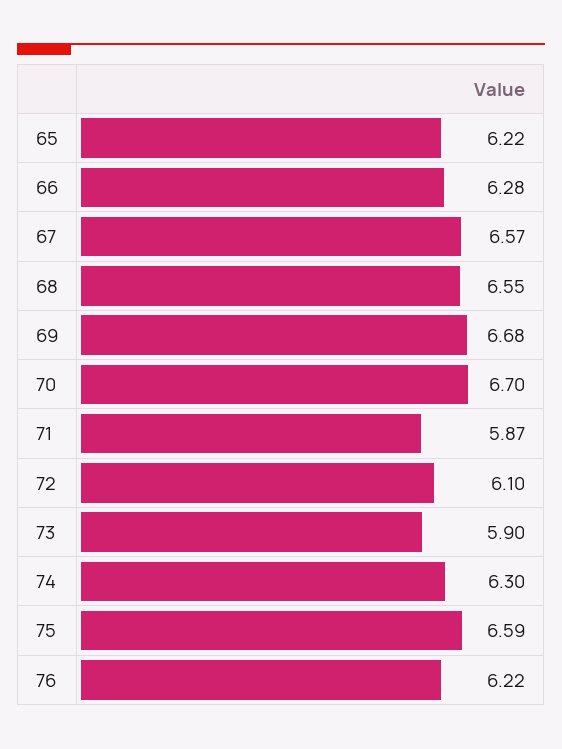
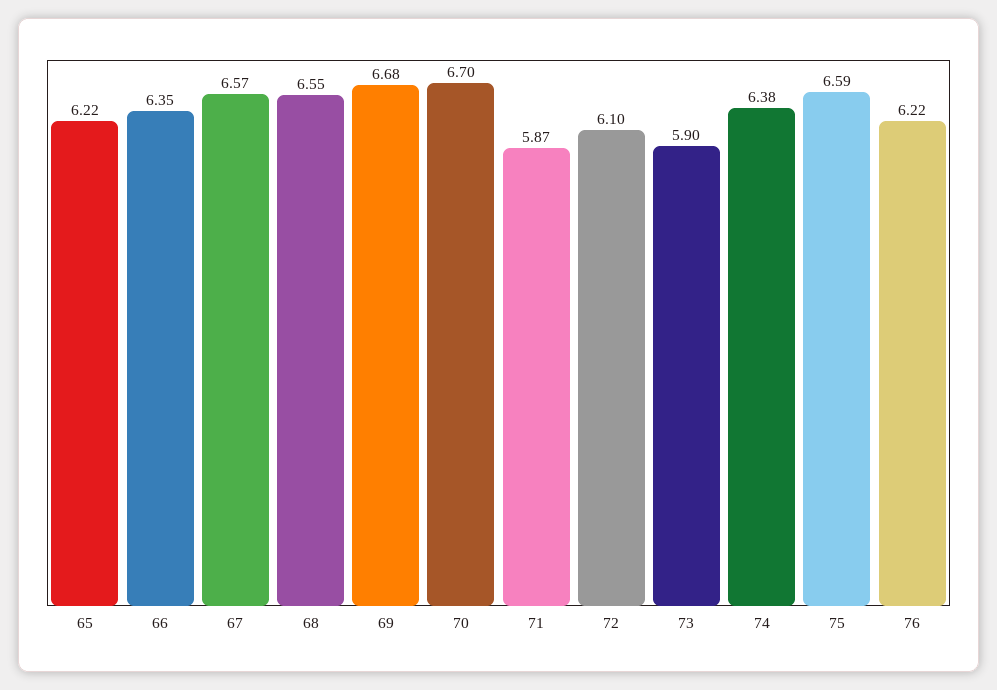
  {
    "65": 6.22,
-   "66": 6.28,
+   "66": 6.35,
    "67": 6.57,
    "68": 6.55,
    "69": 6.68,
    "70": 6.7,
    "71": 5.87,
    "72": 6.1,
    "73": 5.9,
-   "74": 6.3,
+   "74": 6.38,
    "75": 6.59,
    "76": 6.22
  }

